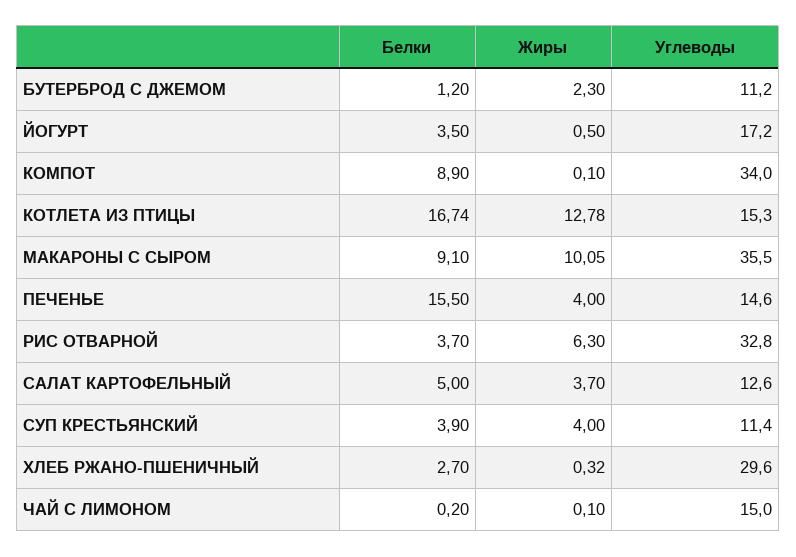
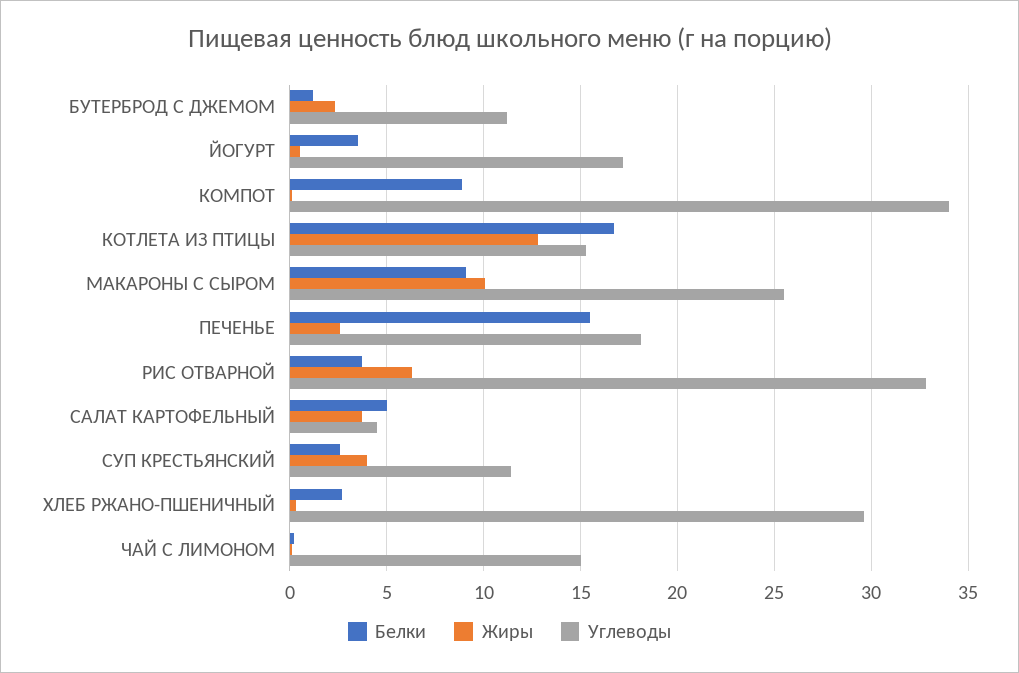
  {
    "Белки": {
      "БУТЕРБРОД С ДЖЕМОМ": 1.2,
      "ЙОГУРТ": 3.5,
      "КОМПОТ": 8.9,
      "КОТЛЕТА ИЗ ПТИЦЫ": 16.74,
      "МАКАРОНЫ С СЫРОМ": 9.1,
      "ПЕЧЕНЬЕ": 15.5,
      "РИС ОТВАРНОЙ": 3.7,
      "САЛАТ КАРТОФЕЛЬНЫЙ": 5,
-     "СУП КРЕСТЬЯНСКИЙ": 3.9,
+     "СУП КРЕСТЬЯНСКИЙ": 2.5,
      "ХЛЕБ РЖАНО-ПШЕНИЧНЫЙ": 2.7,
      "ЧАЙ С ЛИМОНОМ": 0.2
    },
    "Жиры": {
      "БУТЕРБРОД С ДЖЕМОМ": 2.3,
      "ЙОГУРТ": 0.5,
      "КОМПОТ": 0.1,
      "КОТЛЕТА ИЗ ПТИЦЫ": 12.78,
      "МАКАРОНЫ С СЫРОМ": 10.05,
-     "ПЕЧЕНЬЕ": 4,
+     "ПЕЧЕНЬЕ": 2.5,
      "РИС ОТВАРНОЙ": 6.3,
      "САЛАТ КАРТОФЕЛЬНЫЙ": 3.7,
      "СУП КРЕСТЬЯНСКИЙ": 4,
      "ХЛЕБ РЖАНО-ПШЕНИЧНЫЙ": 0.32,
      "ЧАЙ С ЛИМОНОМ": 0.1
    },
    "Углеводы": {
      "БУТЕРБРОД С ДЖЕМОМ": 11.2,
      "ЙОГУРТ": 17.2,
      "КОМПОТ": 34,
      "КОТЛЕТА ИЗ ПТИЦЫ": 15.3,
-     "МАКАРОНЫ С СЫРОМ": 35.5,
+     "МАКАРОНЫ С СЫРОМ": 25.5,
-     "ПЕЧЕНЬЕ": 14.6,
+     "ПЕЧЕНЬЕ": 18,
      "РИС ОТВАРНОЙ": 32.8,
-     "САЛАТ КАРТОФЕЛЬНЫЙ": 12.6,
+     "САЛАТ КАРТОФЕЛЬНЫЙ": 4.5,
      "СУП КРЕСТЬЯНСКИЙ": 11.4,
      "ХЛЕБ РЖАНО-ПШЕНИЧНЫЙ": 29.6,
      "ЧАЙ С ЛИМОНОМ": 15
    }
  }

